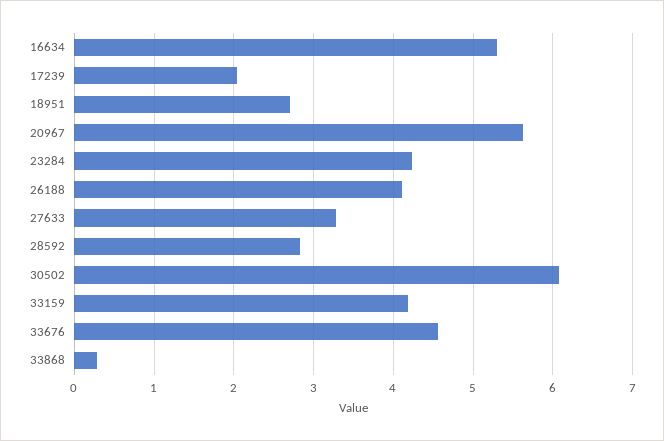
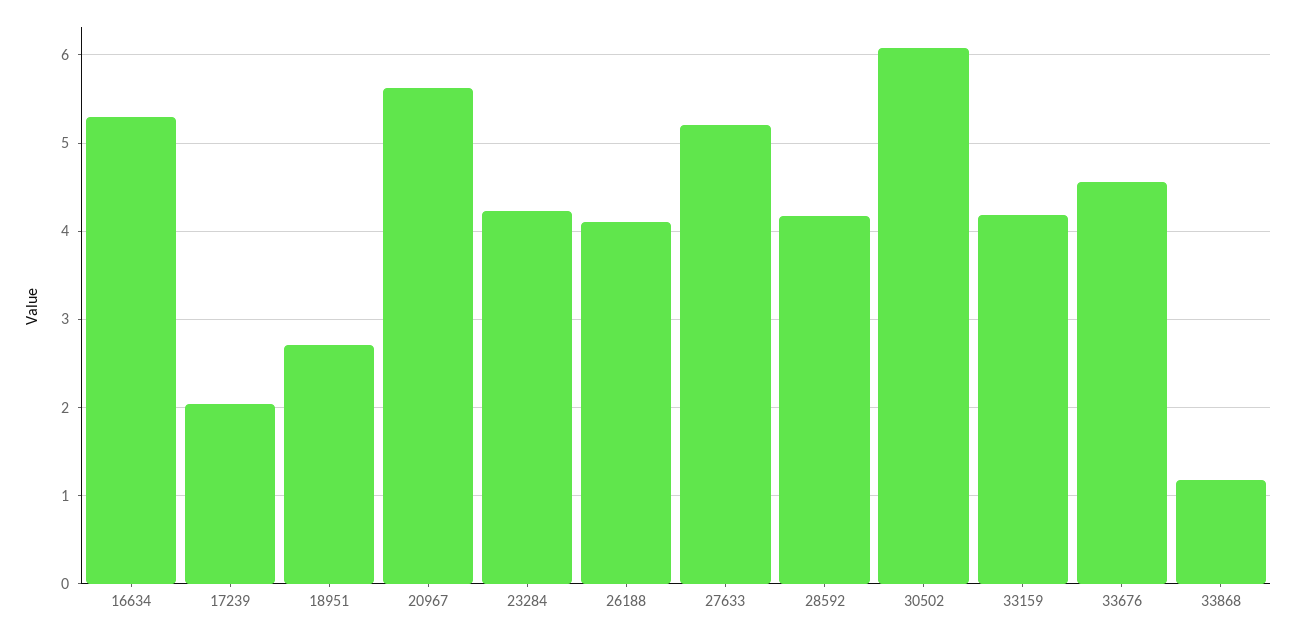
  {
    "16634": 5.3,
    "17239": 2,
    "18951": 2.7,
    "20967": 5.6,
    "23284": 4.2,
    "26188": 4.1,
-   "27633": 3.3,
+   "27633": 5.2,
-   "28592": 2.8,
+   "28592": 4.2,
    "30502": 6.1,
    "33159": 4.2,
    "33676": 4.6,
-   "33868": 0.3
+   "33868": 1.2
  }

